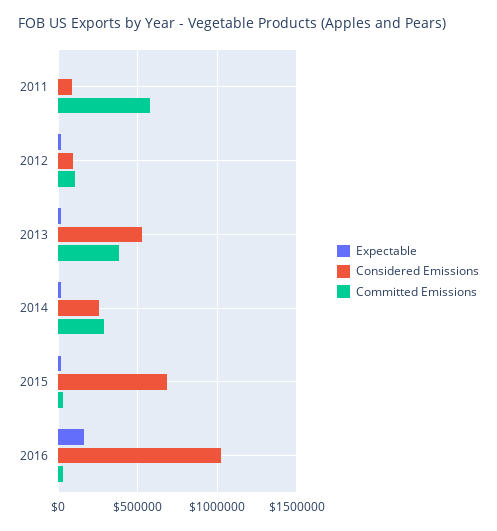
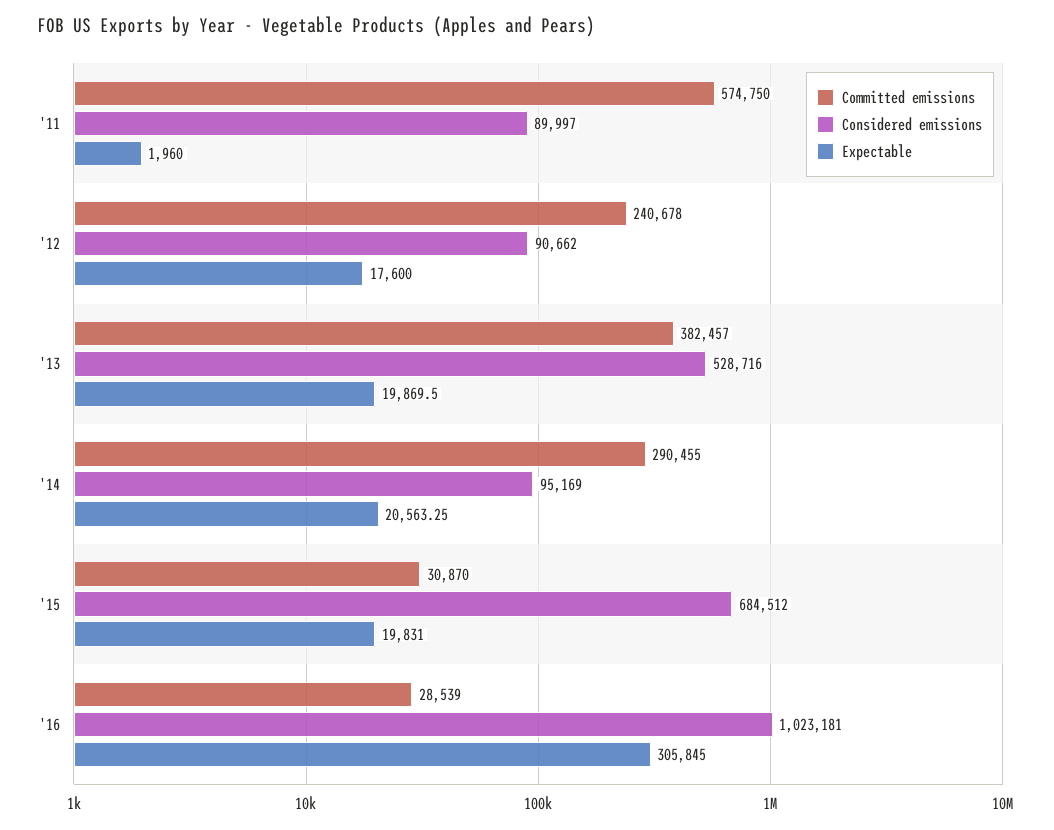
  {
    "Expectable": {
      "2011": 1960,
      "2012": 17600,
      "2013": 19869.5,
      "2014": 20563.25,
      "2015": 19831,
-     "2016": 150000
+     "2016": 305845
    },
    "Considered Emissions": {
      "2011": 89997,
      "2012": 90662,
      "2013": 528716,
-     "2014": 250000,
+     "2014": 95169,
      "2015": 684512,
      "2016": 1023181
    },
    "Committed Emissions": {
      "2011": 574750,
-     "2012": 100000,
+     "2012": 240678,
      "2013": 382457,
      "2014": 290455,
      "2015": 30870,
      "2016": 28539
    }
  }

